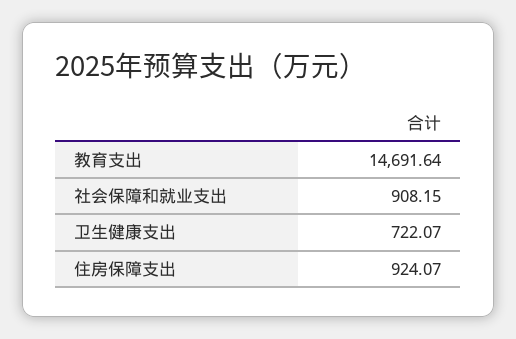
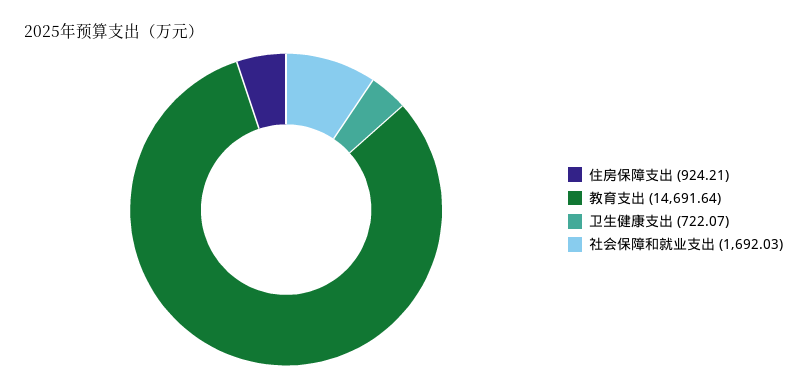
  {
    "教育支出": 14691.64,
-   "社会保障和就业支出": 908.15,
+   "社会保障和就业支出": 1692.03,
    "卫生健康支出": 722.07,
-   "住房保障支出": 924.07
+   "住房保障支出": 924.21
  }

